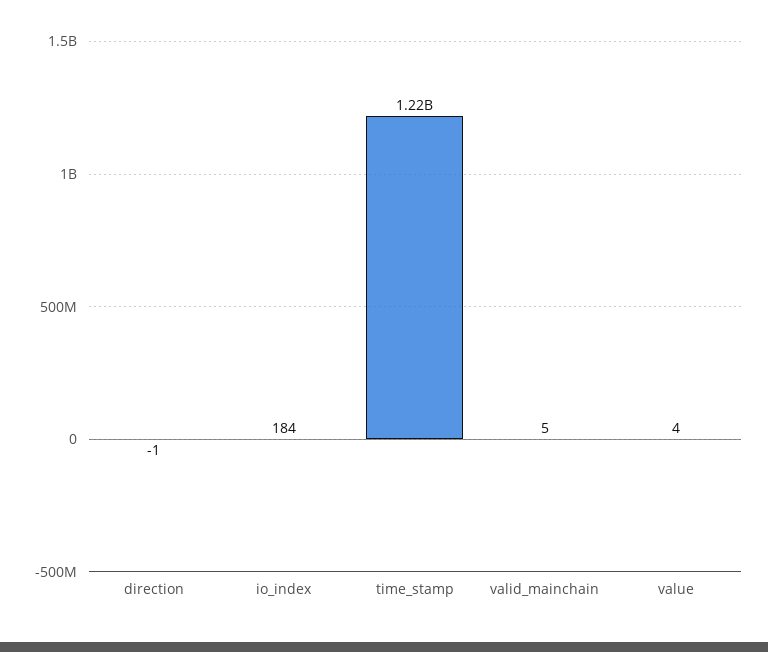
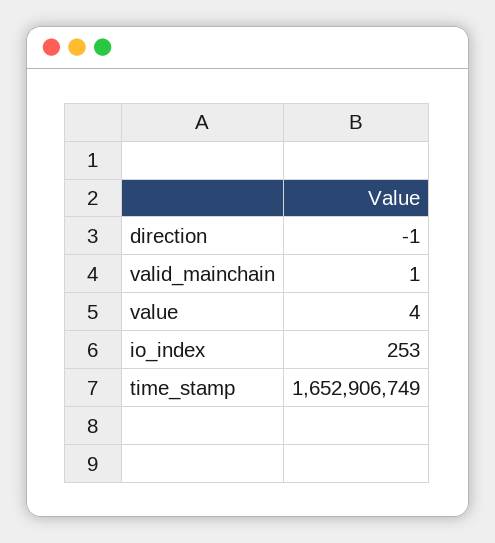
  {
    "direction": -1,
-   "io_index": 184,
+   "io_index": 253,
-   "time_stamp": 1220000000,
+   "time_stamp": 1652906749,
-   "valid_mainchain": 5,
+   "valid_mainchain": 1,
    "value": 4
  }

